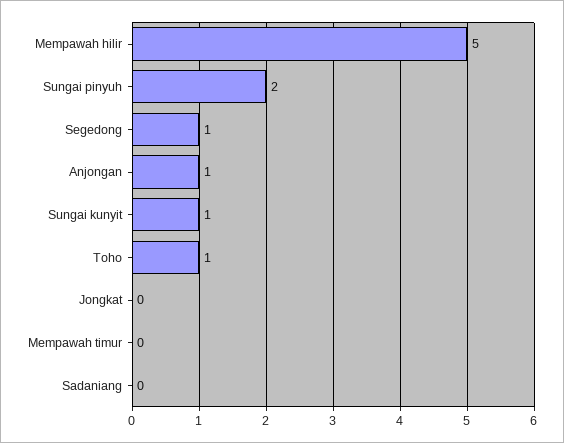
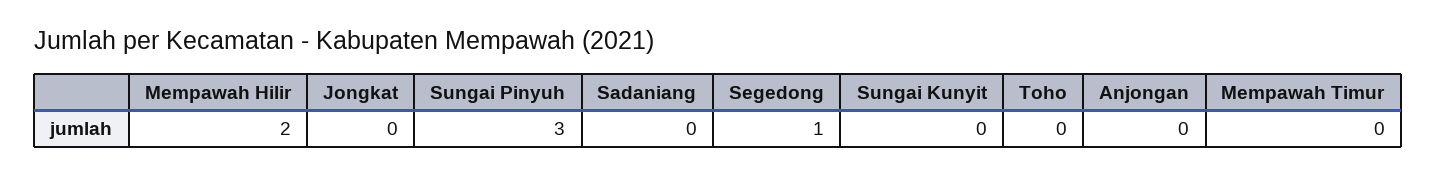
  {
-   "Mempawah hilir": 5,
+   "Mempawah hilir": 2,
-   "Sungai pinyuh": 2,
+   "Sungai pinyuh": 3,
    "Segedong": 1,
-   "Anjongan": 1,
+   "Anjongan": 0,
-   "Sungai kunyit": 1,
+   "Sungai kunyit": 0,
-   "Toho": 1,
+   "Toho": 0,
    "Jongkat": 0,
    "Mempawah timur": 0,
    "Sadaniang": 0
  }

